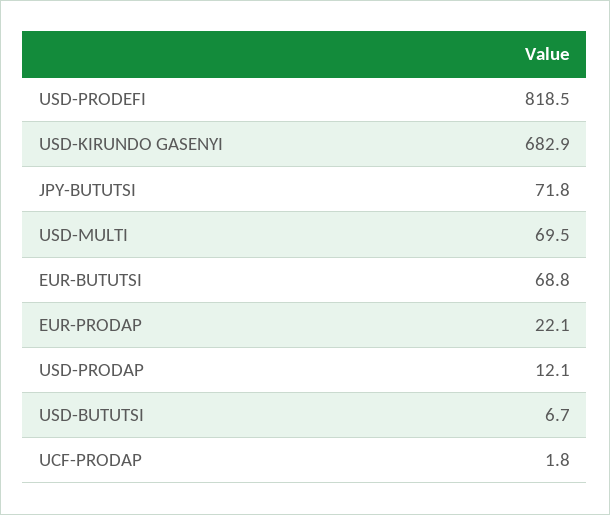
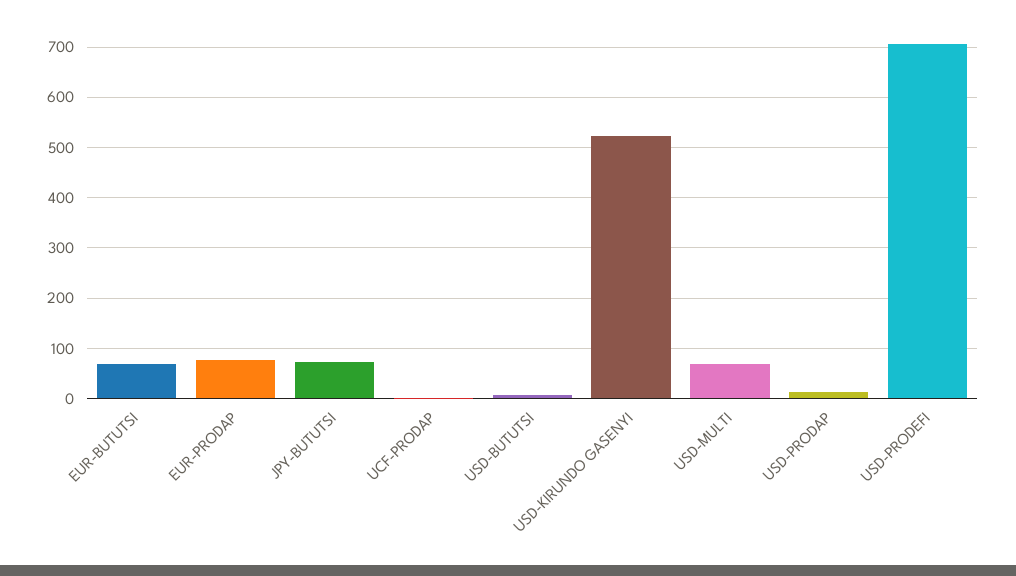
  {
-   "USD-PRODEFI": 818.5,
+   "USD-PRODEFI": 700,
-   "USD-KIRUNDO GASENYI": 682.9,
+   "USD-KIRUNDO GASENYI": 520,
    "JPY-BUTUTSI": 71.8,
    "USD-MULTI": 69.5,
    "EUR-BUTUTSI": 68.8,
-   "EUR-PRODAP": 22.1,
+   "EUR-PRODAP": 80,
    "USD-PRODAP": 12.1,
    "USD-BUTUTSI": 6.7,
    "UCF-PRODAP": 1.8
  }

